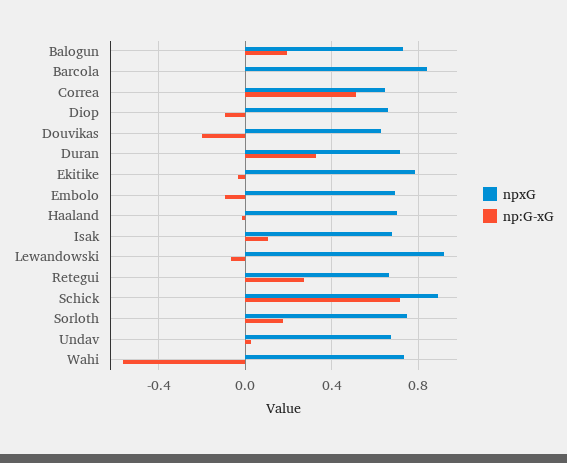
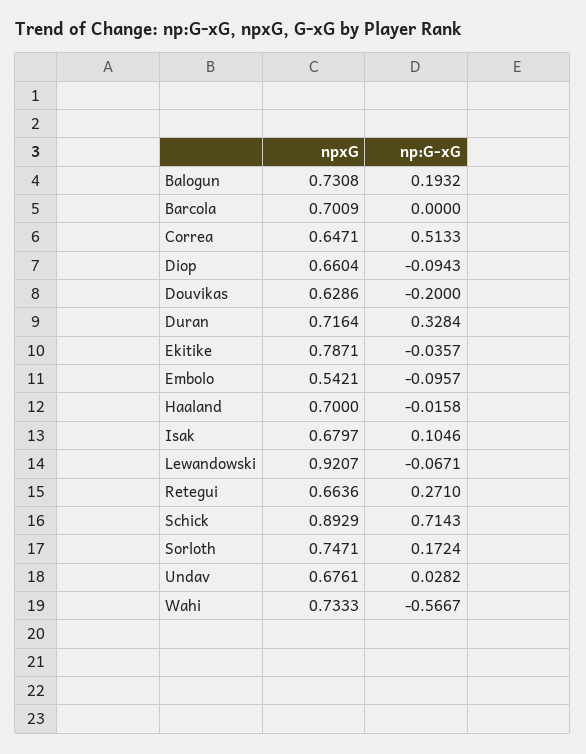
  {
    "npxG": {
      "Balogun": 0.7308,
-     "Barcola": 0.85,
+     "Barcola": 0.7009,
      "Correa": 0.6471,
      "Diop": 0.6604,
      "Douvikas": 0.6286,
      "Duran": 0.7164,
      "Ekitike": 0.7871,
-     "Embolo": 0.7,
+     "Embolo": 0.5421,
      "Haaland": 0.7,
      "Isak": 0.6797,
      "Lewandowski": 0.9207,
      "Retegui": 0.6636,
      "Schick": 0.8929,
      "Sorloth": 0.7471,
      "Undav": 0.6761,
      "Wahi": 0.7333
    },
    "np:G-xG": {
      "Balogun": 0.1932,
      "Barcola": 0,
      "Correa": 0.5133,
      "Diop": -0.0943,
      "Douvikas": -0.2,
      "Duran": 0.3284,
      "Ekitike": -0.0357,
      "Embolo": -0.0957,
      "Haaland": -0.0158,
      "Isak": 0.1046,
      "Lewandowski": -0.0671,
      "Retegui": 0.271,
      "Schick": 0.7143,
      "Sorloth": 0.1724,
      "Undav": 0.0282,
      "Wahi": -0.5667
    }
  }

